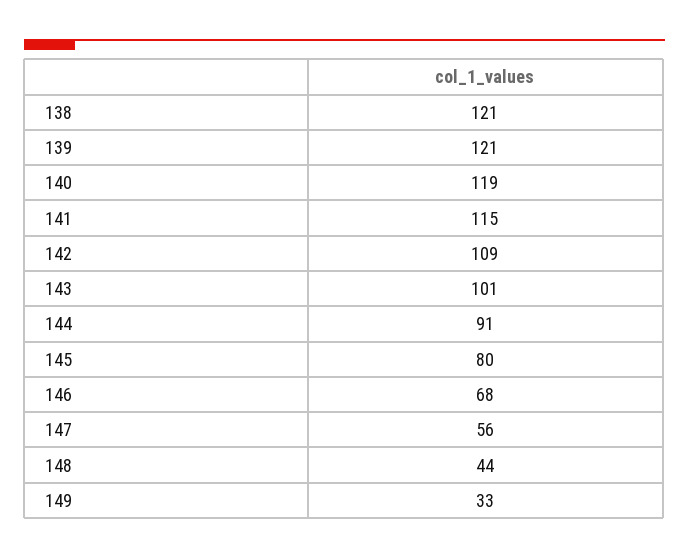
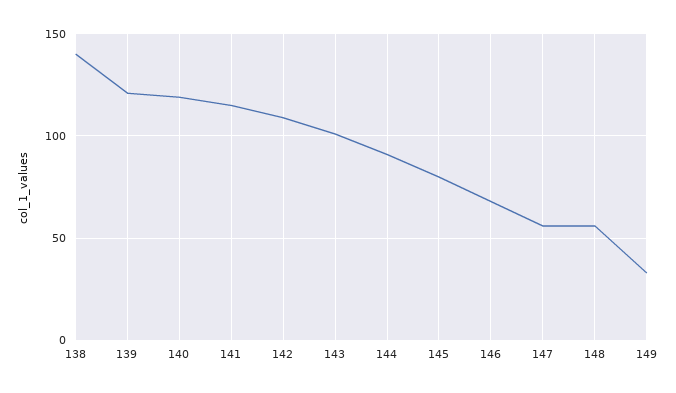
  {
-   "138": 121,
+   "138": 140,
    "139": 121,
    "140": 119,
    "141": 115,
    "142": 109,
    "143": 101,
    "144": 91,
    "145": 80,
    "146": 68,
    "147": 56,
-   "148": 44,
+   "148": 55,
    "149": 33
  }

